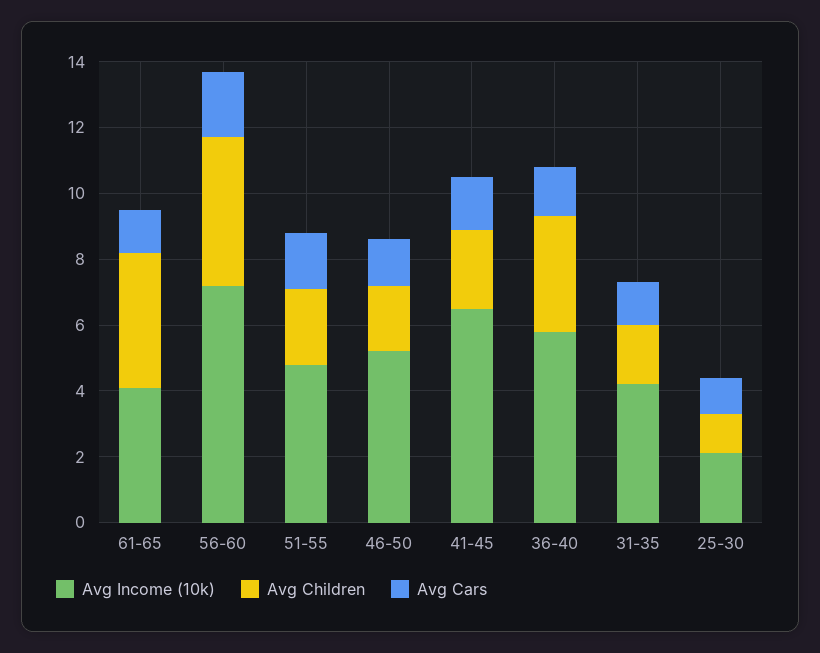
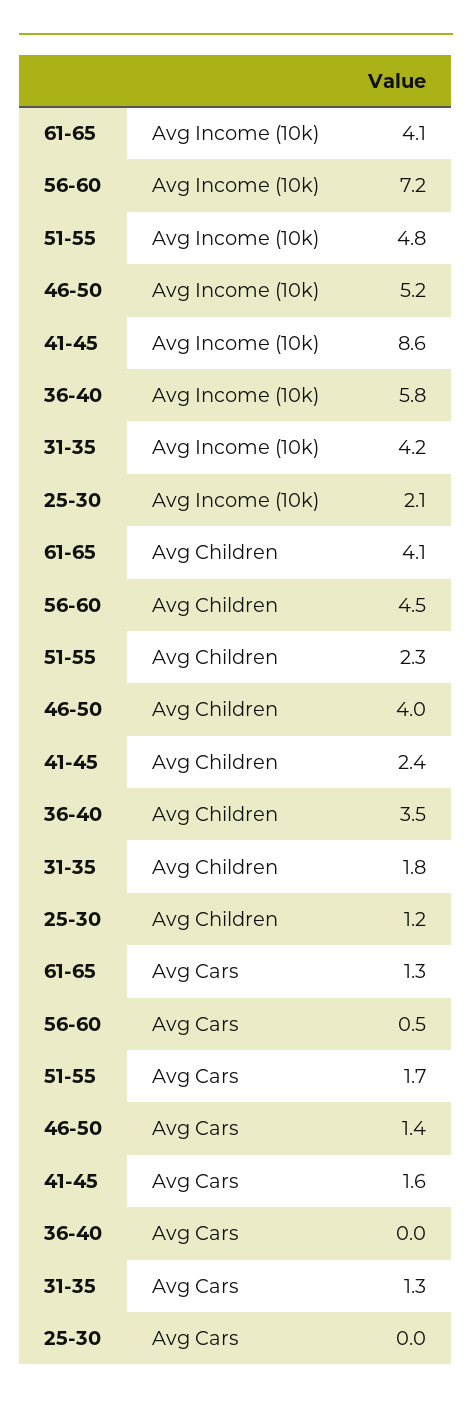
  {
    "Avg Income (10k)": {
      "61-65": 4.1,
      "56-60": 7.2,
      "51-55": 4.8,
      "46-50": 5.2,
-     "41-45": 6.5,
+     "41-45": 8.6,
      "36-40": 5.8,
      "31-35": 4.2,
      "25-30": 2.1
    },
    "Avg Children": {
      "61-65": 4.1,
      "56-60": 4.5,
      "51-55": 2.3,
-     "46-50": 2,
+     "46-50": 4,
      "41-45": 2.4,
      "36-40": 3.5,
      "31-35": 1.8,
      "25-30": 1.2
    },
    "Avg Cars": {
      "61-65": 1.3,
-     "56-60": 2,
+     "56-60": 0.5,
      "51-55": 1.7,
      "46-50": 1.4,
      "41-45": 1.6,
-     "36-40": 1.5,
+     "36-40": 0,
      "31-35": 1.3,
-     "25-30": 1
+     "25-30": 0
    }
  }

